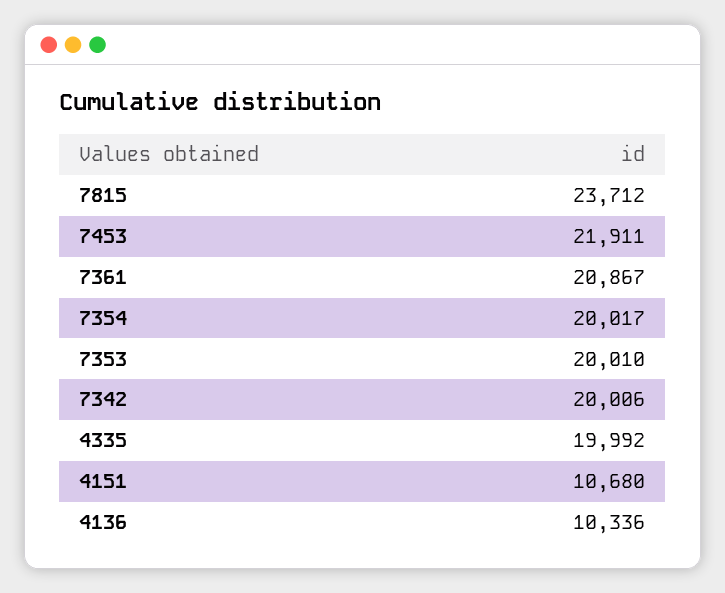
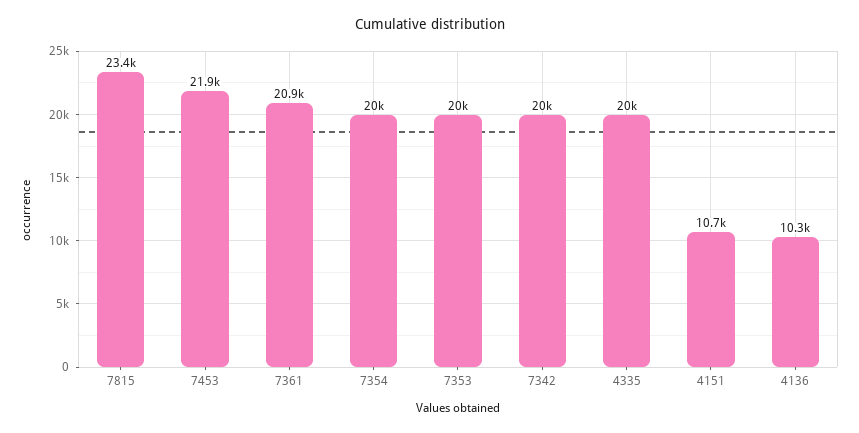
  {
-   "7815": 23712,
+   "7815": 23400,
    "7453": 21911,
    "7361": 20867,
    "7354": 20017,
    "7353": 20010,
    "7342": 20006,
    "4335": 19992,
    "4151": 10680,
    "4136": 10336
  }

